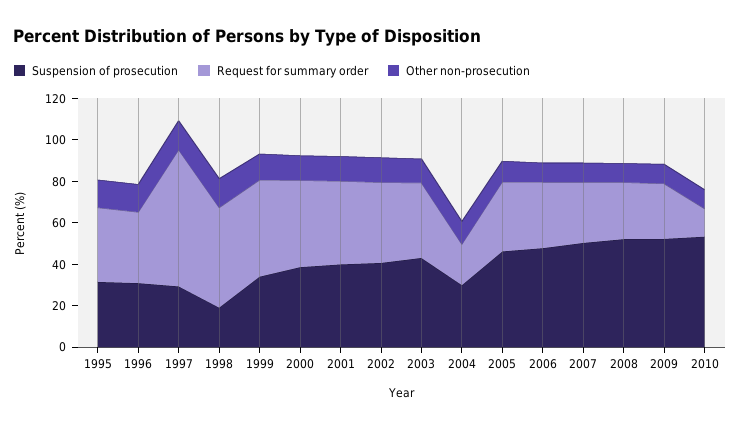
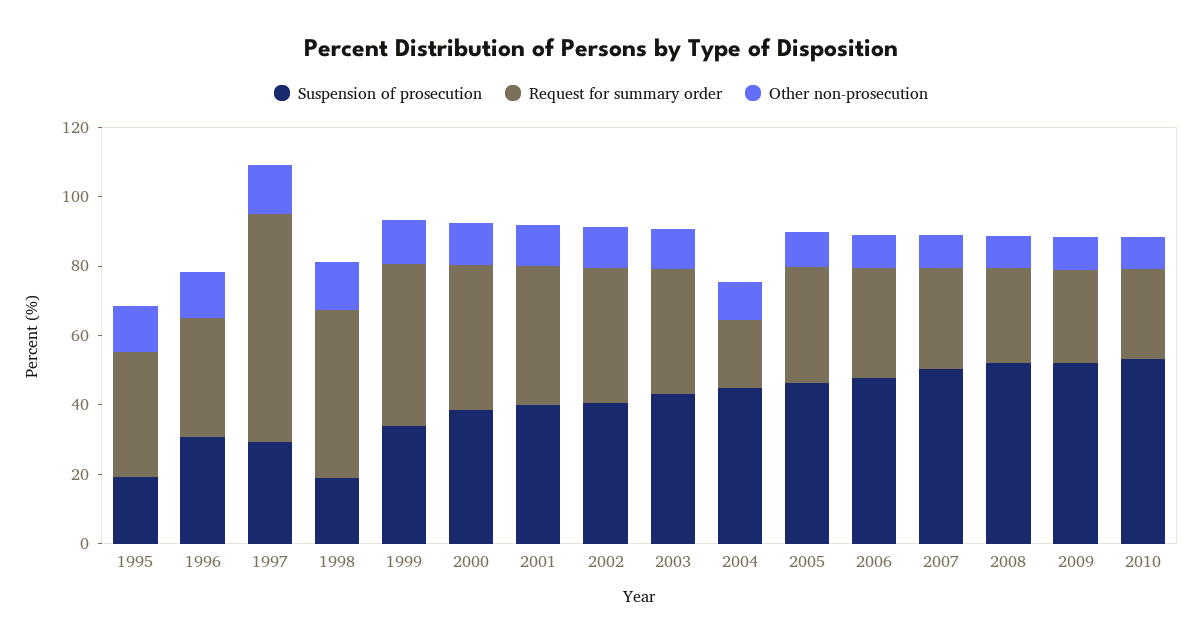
  {
    "Suspension of prosecution": {
-     "1995": 30,
+     "1995": 20,
      "1996": 30,
      "1997": 30,
      "1998": 20,
      "1999": 35,
      "2000": 40,
      "2001": 40,
      "2002": 40,
      "2003": 45,
-     "2004": 30,
+     "2004": 45,
      "2005": 45,
      "2006": 50,
      "2007": 50,
      "2008": 50,
      "2009": 50,
      "2010": 55
    },
    "Request for summary order": {
      "1995": 35,
      "1996": 35,
      "1997": 65,
      "1998": 50,
      "1999": 45,
      "2000": 40,
      "2001": 40,
      "2002": 40,
      "2003": 35,
      "2004": 20,
      "2005": 35,
      "2006": 30,
      "2007": 30,
      "2008": 25,
      "2009": 25,
-     "2010": 15
+     "2010": 25
    },
    "Other non-prosecution": {
      "1995": 15,
      "1996": 15,
      "1997": 15,
      "1998": 15,
      "1999": 15,
      "2000": 10,
      "2001": 10,
      "2002": 10,
      "2003": 10,
      "2004": 10,
      "2005": 10,
      "2006": 10,
      "2007": 10,
      "2008": 10,
      "2009": 10,
      "2010": 10
    }
  }

